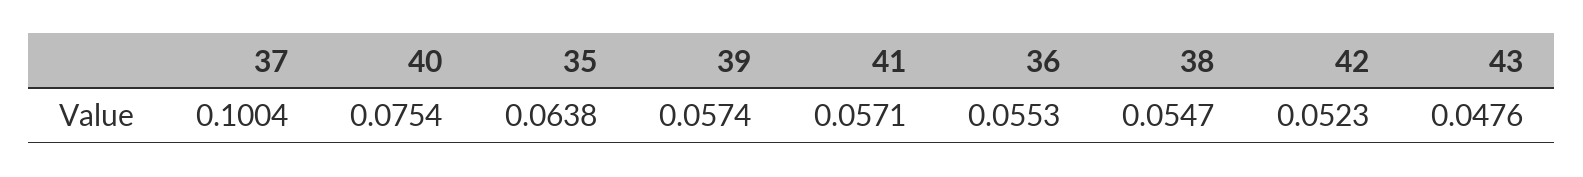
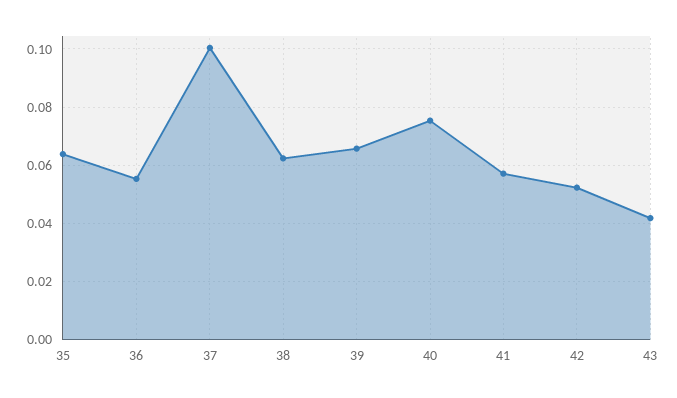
  {
    "37": 0.1004,
    "40": 0.0754,
    "35": 0.0638,
-   "39": 0.0574,
+   "39": 0.065,
    "41": 0.0571,
    "36": 0.0553,
-   "38": 0.0547,
+   "38": 0.0625,
    "42": 0.0523,
-   "43": 0.0476
+   "43": 0.0425
  }

